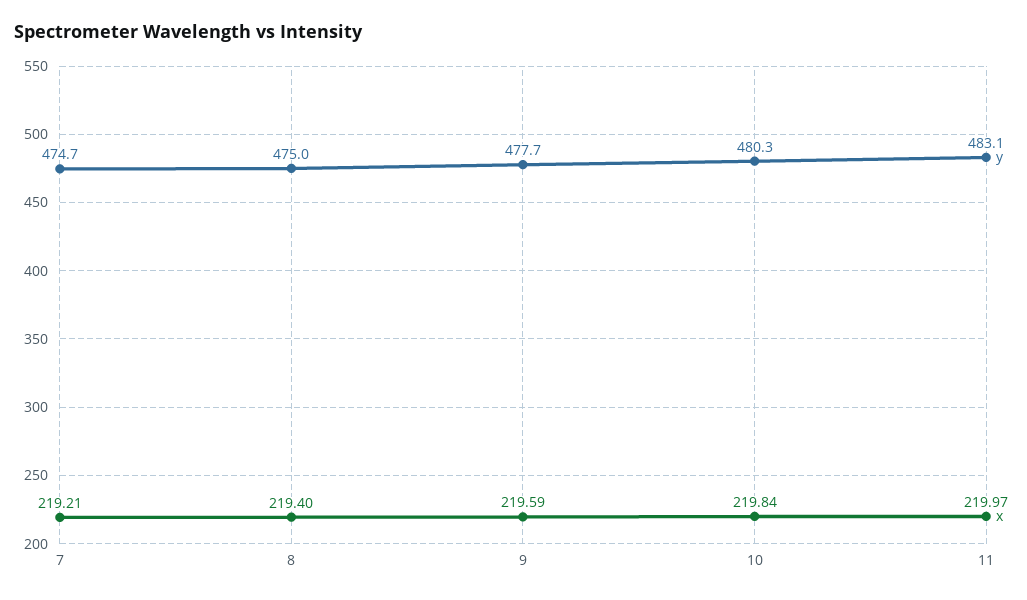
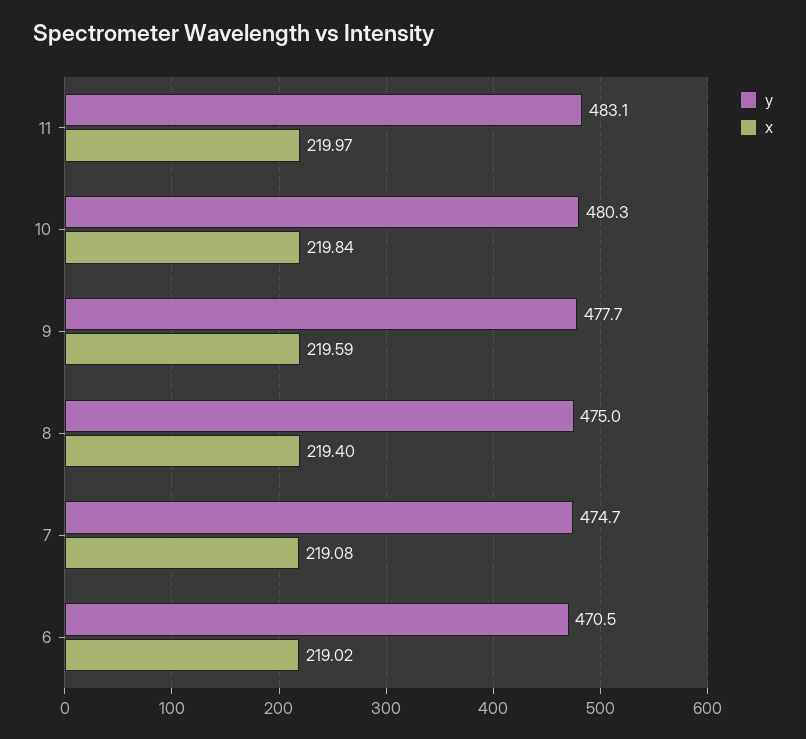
  {
    "y": {
      "7": 474.7,
      "8": 475,
      "9": 477.7,
      "10": 480.3,
-     "11": 483.1
+     "11": 483.1,
+     "6": 470.5
    },
    "x": {
-     "7": 219.21,
+     "7": 219.08,
      "8": 219.4,
      "9": 219.59,
      "10": 219.84,
-     "11": 219.97
+     "11": 219.97,
+     "6": 219.02
    }
  }

